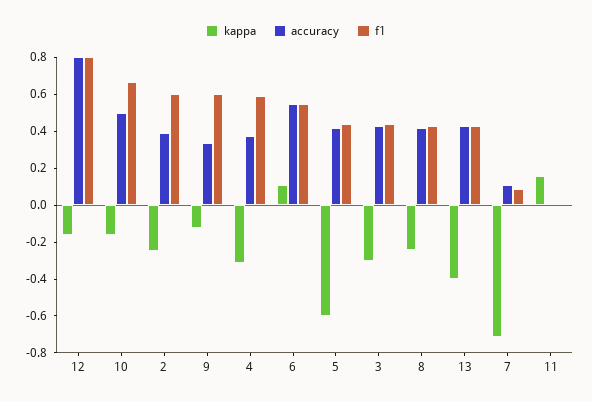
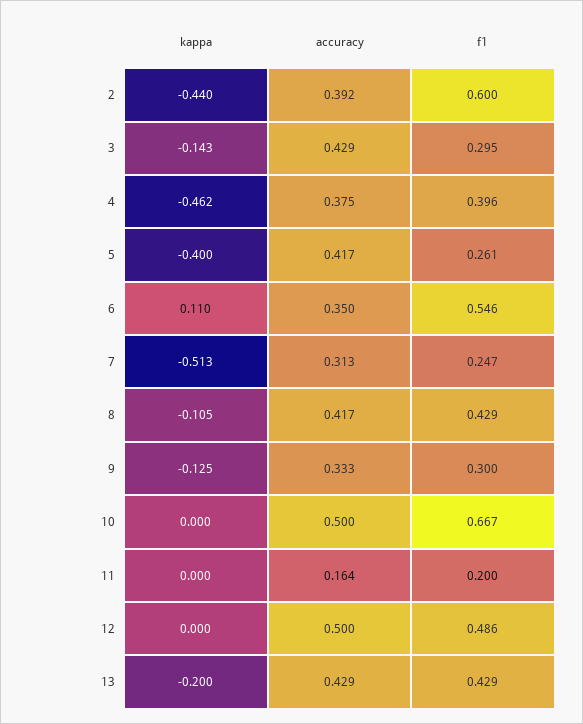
  {
    "kappa": {
-     "12": -0.15,
+     "12": 0,
-     "10": -0.15,
+     "10": 0,
-     "2": -0.25,
+     "2": -0.44,
      "9": -0.125,
-     "4": -0.3,
+     "4": -0.462,
      "6": 0.11,
-     "5": -0.6,
+     "5": -0.4,
-     "3": -0.3,
+     "3": -0.143,
-     "8": -0.25,
+     "8": -0.105,
-     "13": -0.4,
+     "13": -0.2,
-     "7": -0.7,
+     "7": -0.513,
-     "11": 0.15
+     "11": 0
    },
    "accuracy": {
-     "12": 0.8,
+     "12": 0.5,
      "10": 0.5,
      "2": 0.392,
      "9": 0.333,
      "4": 0.375,
-     "6": 0.55,
+     "6": 0.35,
      "5": 0.417,
      "3": 0.429,
      "8": 0.417,
      "13": 0.429,
-     "7": 0.1,
+     "7": 0.313,
-     "11": 0
+     "11": 0.164
    },
    "f1": {
-     "12": 0.8,
+     "12": 0.486,
      "10": 0.667,
      "2": 0.6,
-     "9": 0.6,
+     "9": 0.3,
-     "4": 0.6,
+     "4": 0.396,
      "6": 0.546,
-     "5": 0.45,
+     "5": 0.261,
-     "3": 0.45,
+     "3": 0.295,
      "8": 0.429,
      "13": 0.429,
-     "7": 0.1,
+     "7": 0.247,
-     "11": 0
+     "11": 0.2
    }
  }

